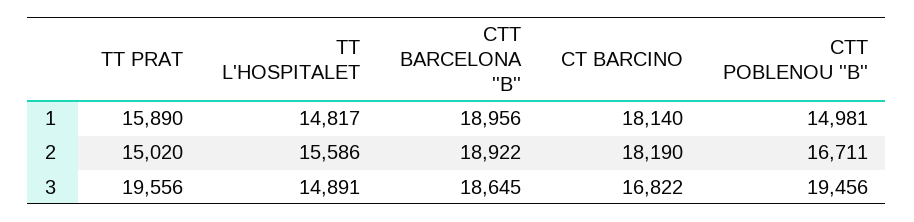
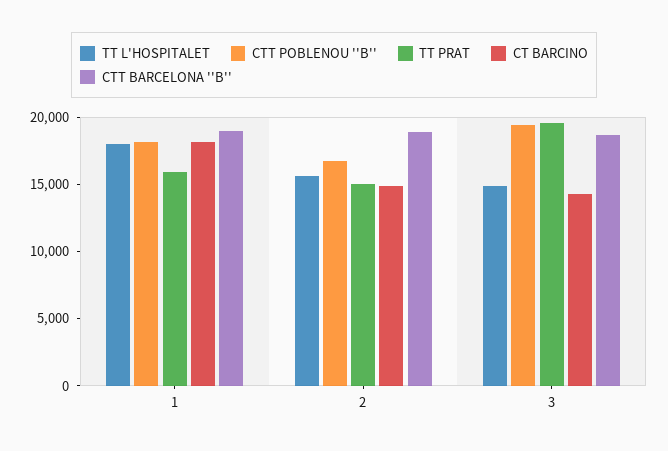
  {
    "TT PRAT": {
      "1": 15890,
      "2": 15020,
      "3": 19556
    },
    "TT L'HOSPITALET": {
-     "1": 14817,
+     "1": 18000,
      "2": 15586,
      "3": 14891
    },
    "CTT BARCELONA ''B''": {
      "1": 18956,
      "2": 18922,
      "3": 18645
    },
    "CT BARCINO": {
      "1": 18140,
-     "2": 18190,
+     "2": 15000,
-     "3": 16822
+     "3": 14000
    },
    "CTT POBLENOU ''B''": {
-     "1": 14981,
+     "1": 18000,
      "2": 16711,
      "3": 19456
    }
  }

